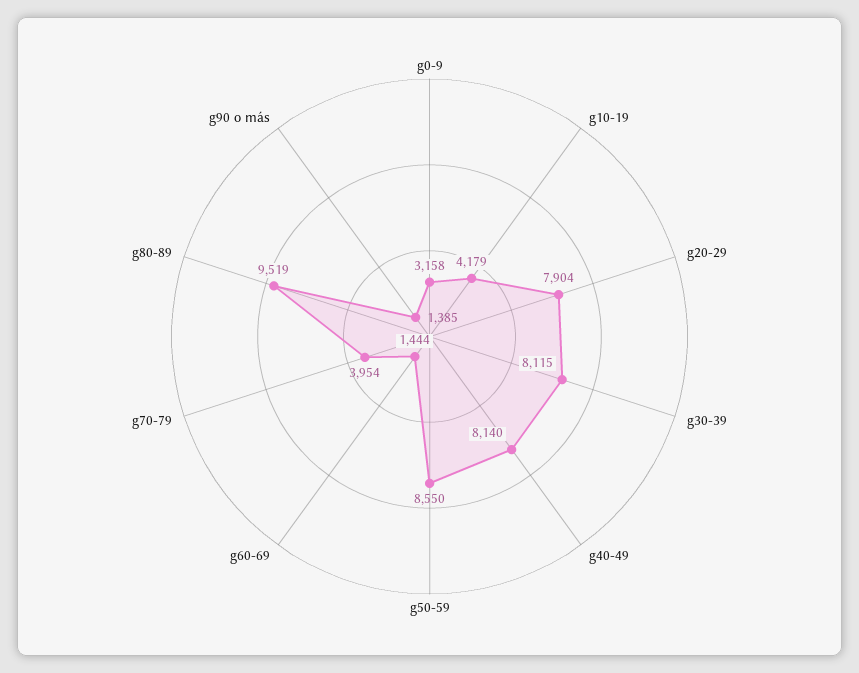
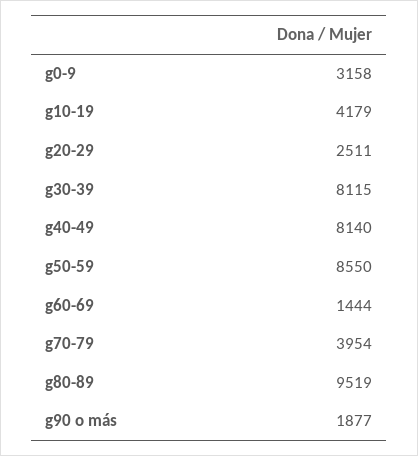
  {
    "g0-9": 3158,
    "g10-19": 4179,
-   "g20-29": 7904,
+   "g20-29": 2511,
    "g30-39": 8115,
    "g40-49": 8140,
    "g50-59": 8550,
    "g60-69": 1444,
    "g70-79": 3954,
    "g80-89": 9519,
-   "g90 o más": 1385
+   "g90 o más": 1877
  }

